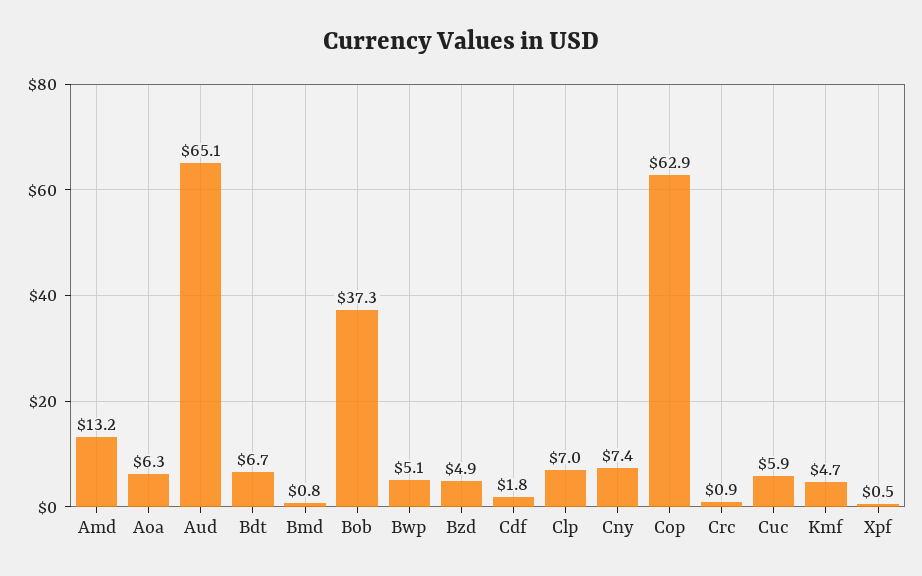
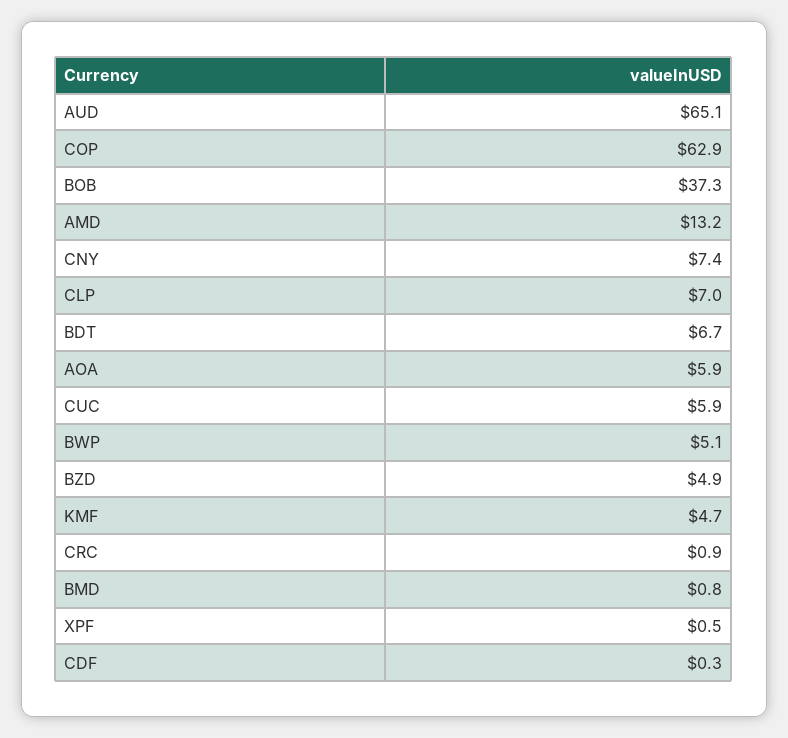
  {
    "Amd": 13.2,
-   "Aoa": 6.3,
+   "Aoa": 5.9,
    "Aud": 65.1,
    "Bdt": 6.7,
    "Bmd": 0.8,
    "Bob": 37.3,
    "Bwp": 5.1,
    "Bzd": 4.9,
-   "Cdf": 1.8,
+   "Cdf": 0.3,
    "Clp": 7,
    "Cny": 7.4,
    "Cop": 62.9,
    "Crc": 0.9,
    "Cuc": 5.9,
    "Kmf": 4.7,
    "Xpf": 0.5
  }

